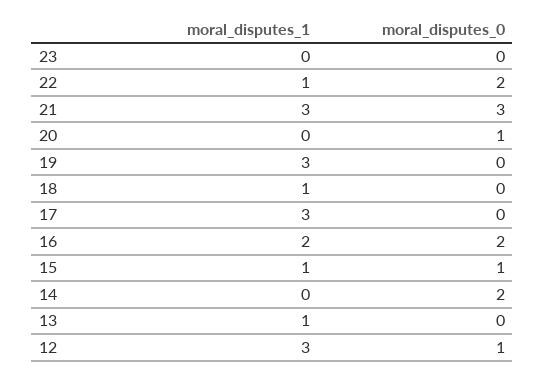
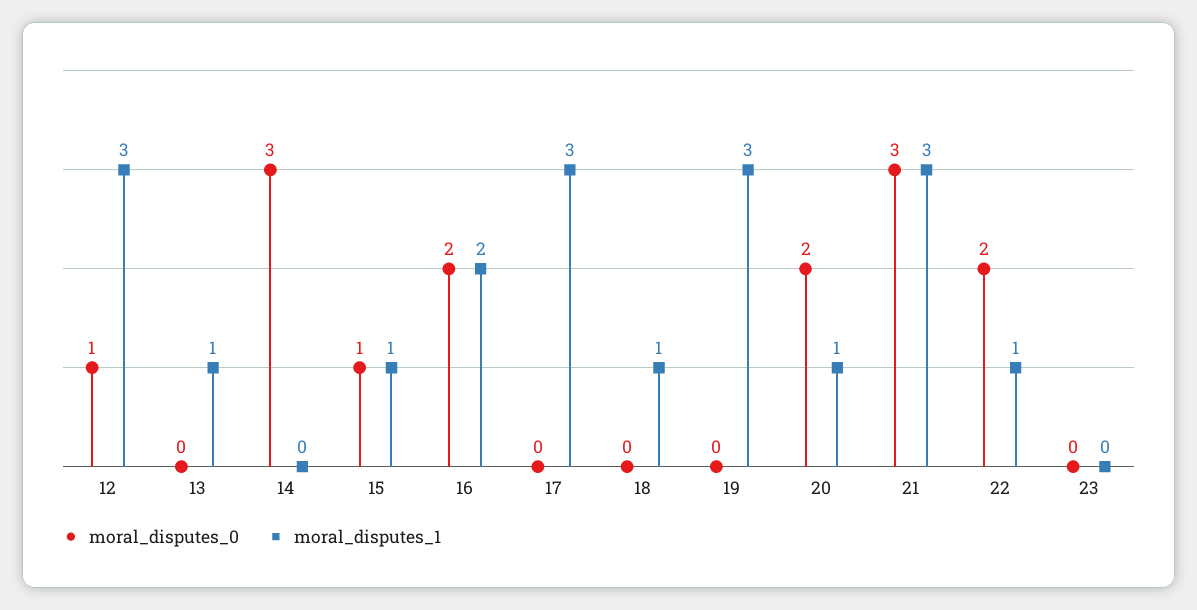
  {
    "moral_disputes_1": {
      "23": 0,
      "22": 1,
      "21": 3,
-     "20": 0,
+     "20": 1,
      "19": 3,
      "18": 1,
      "17": 3,
      "16": 2,
      "15": 1,
      "14": 0,
      "13": 1,
      "12": 3
    },
    "moral_disputes_0": {
      "23": 0,
      "22": 2,
      "21": 3,
-     "20": 1,
+     "20": 2,
      "19": 0,
      "18": 0,
      "17": 0,
      "16": 2,
      "15": 1,
-     "14": 2,
+     "14": 3,
      "13": 0,
      "12": 1
    }
  }

